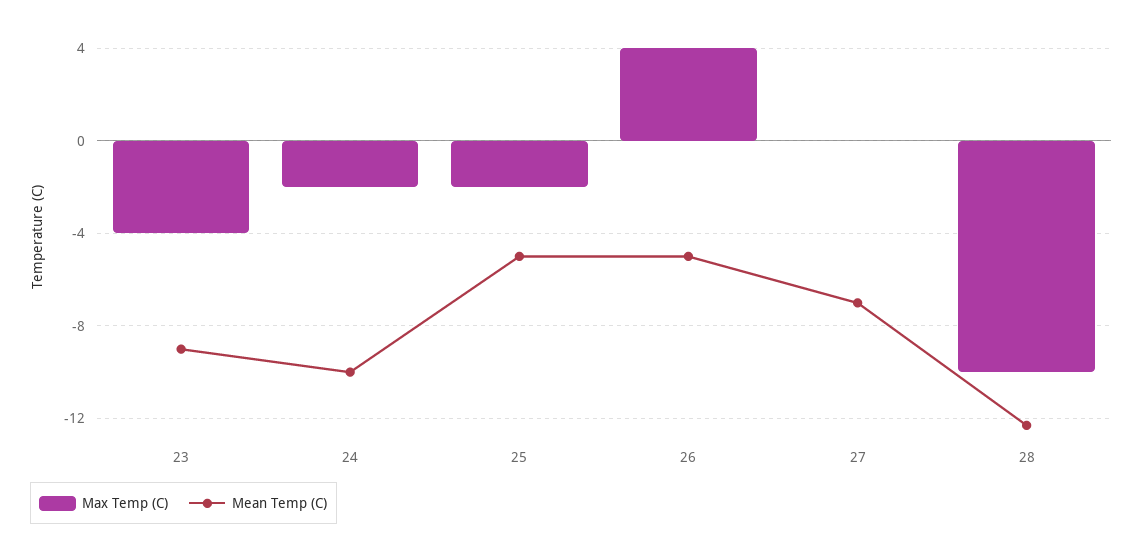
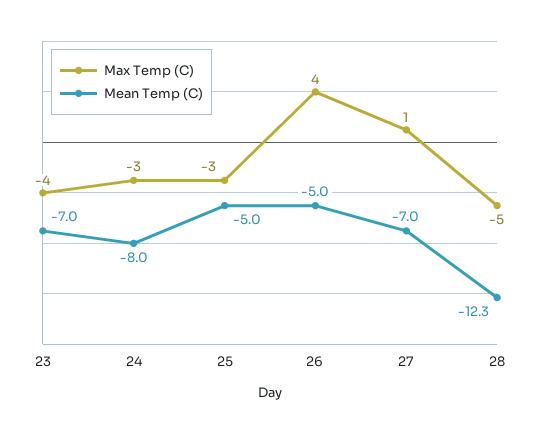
  {
    "Max Temp (C)": {
      "23": -4,
-     "24": -2,
+     "24": -3,
-     "25": -2,
+     "25": -3,
      "26": 4,
-     "27": 0,
+     "27": 1,
-     "28": -10
+     "28": -5
    },
    "Mean Temp (C)": {
-     "23": -9,
+     "23": -7,
-     "24": -10,
+     "24": -8,
      "25": -5,
      "26": -5,
      "27": -7,
      "28": -12.3
    }
  }

